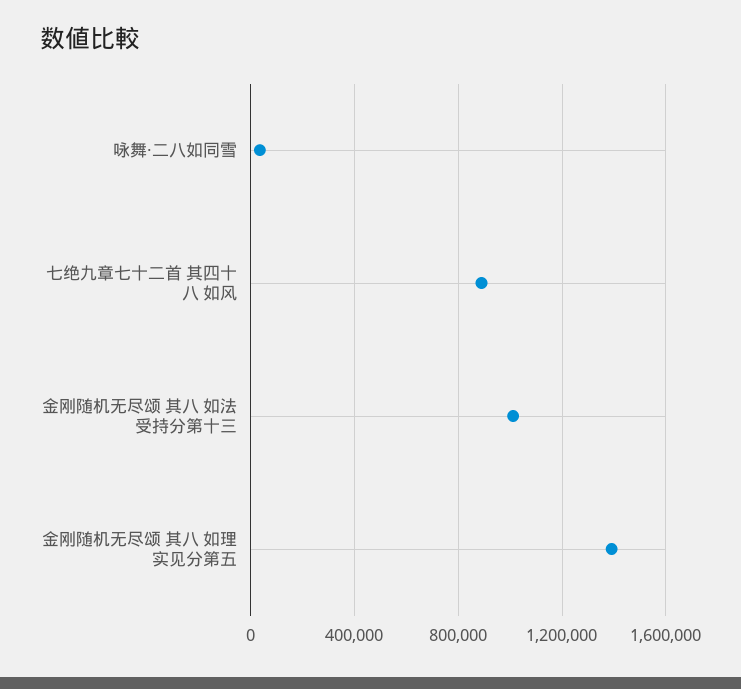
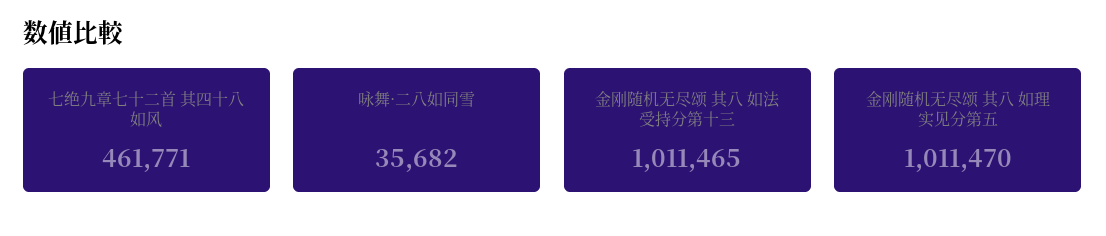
  {
    "咏舞·二八如同雪": 35682,
-   "七绝九章七十二首 其四十八 如风": 900000,
+   "七绝九章七十二首 其四十八 如风": 461771,
    "金刚随机无尽颂 其八 如法受持分第十三": 1011465,
-   "金刚随机无尽颂 其八 如理实见分第五": 1400000
+   "金刚随机无尽颂 其八 如理实见分第五": 1011470
  }

